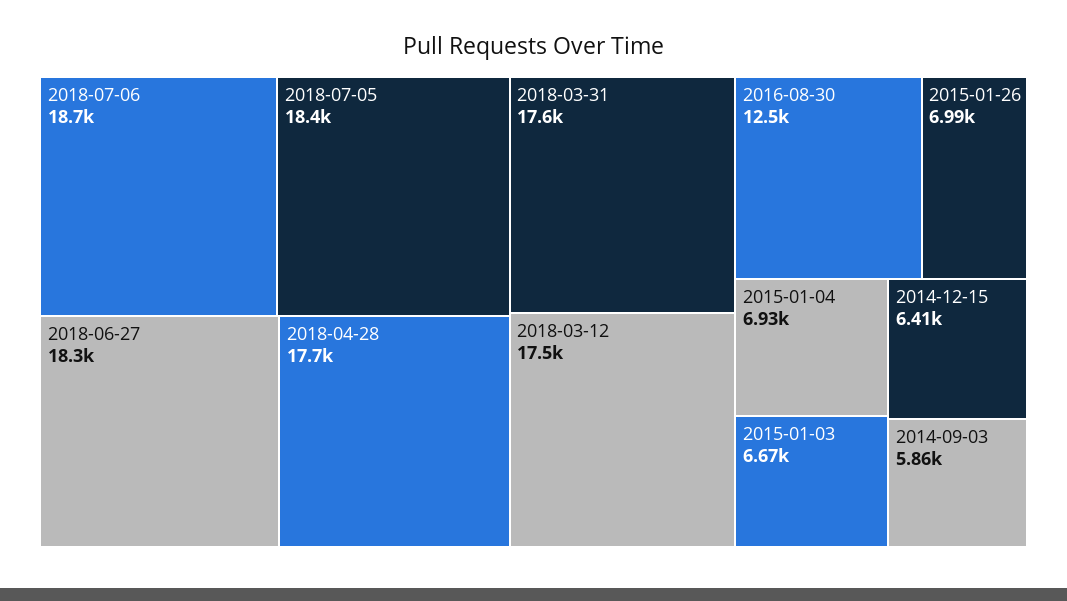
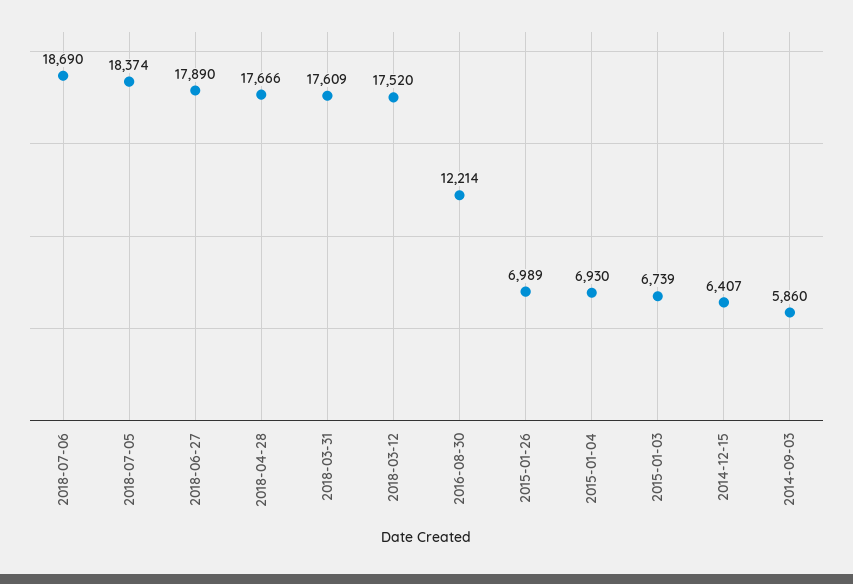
  {
    "2018-07-06": 18690,
    "2018-07-05": 18374,
-   "2018-06-27": 18300,
+   "2018-06-27": 17890,
    "2018-04-28": 17666,
    "2018-03-31": 17609,
    "2018-03-12": 17520,
-   "2016-08-30": 12500,
+   "2016-08-30": 12214,
    "2015-01-26": 6989,
    "2015-01-04": 6930,
-   "2015-01-03": 6670,
+   "2015-01-03": 6739,
    "2014-12-15": 6407,
    "2014-09-03": 5860
  }

